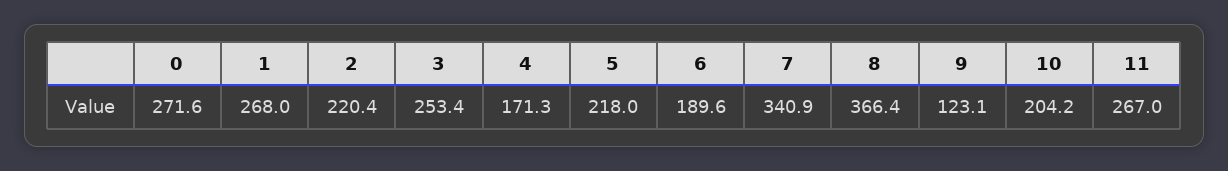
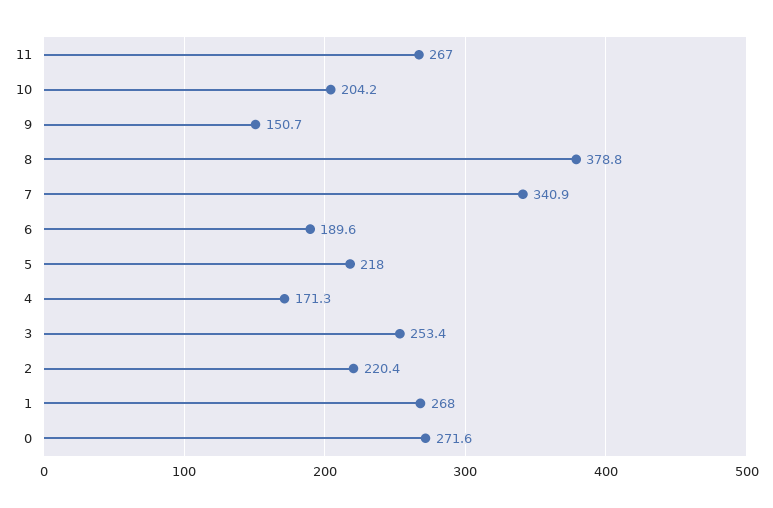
  {
    "0": 271.6,
    "1": 268,
    "2": 220.4,
    "3": 253.4,
    "4": 171.3,
    "5": 218,
    "6": 189.6,
    "7": 340.9,
-   "8": 366.4,
+   "8": 378.8,
-   "9": 123.1,
+   "9": 150.7,
    "10": 204.2,
    "11": 267
  }

